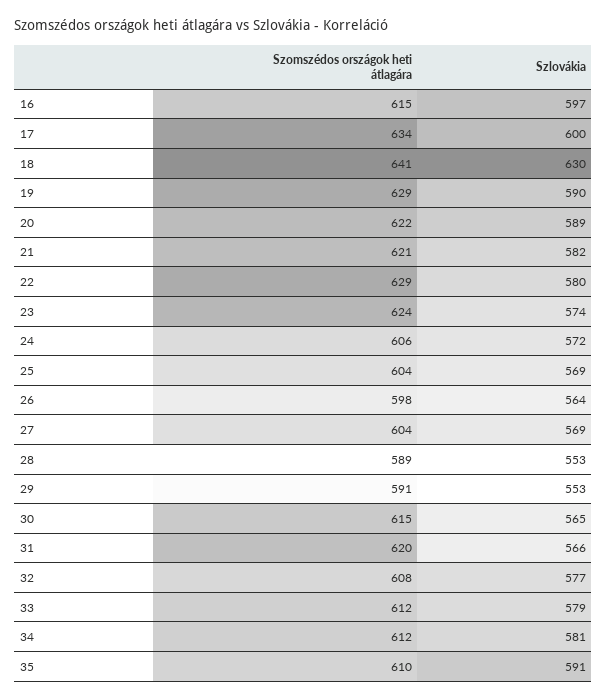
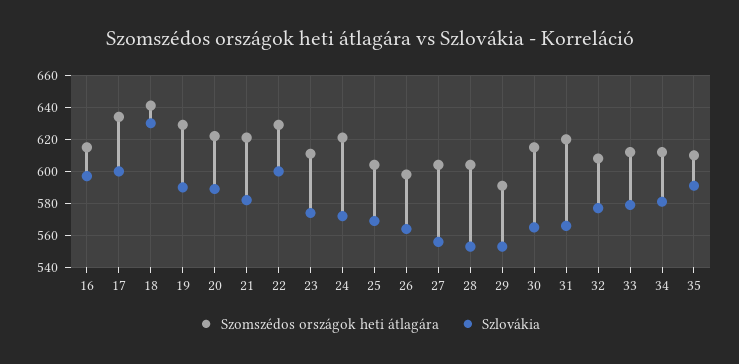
  {
    "Szomszédos országok heti átlagára": {
      "16": 615,
      "17": 634,
      "18": 641,
      "19": 629,
      "20": 622,
      "21": 621,
      "22": 629,
-     "23": 624,
+     "23": 610,
-     "24": 606,
+     "24": 620,
      "25": 604,
      "26": 598,
      "27": 604,
-     "28": 589,
+     "28": 605,
      "29": 591,
      "30": 615,
      "31": 620,
      "32": 608,
      "33": 612,
      "34": 612,
      "35": 610
    },
    "Szlovákia": {
      "16": 597,
      "17": 600,
      "18": 630,
      "19": 590,
      "20": 589,
      "21": 582,
-     "22": 580,
+     "22": 600,
      "23": 574,
      "24": 572,
      "25": 569,
      "26": 564,
-     "27": 569,
+     "27": 555,
      "28": 553,
      "29": 553,
      "30": 565,
      "31": 566,
      "32": 577,
      "33": 579,
      "34": 581,
      "35": 591
    }
  }

